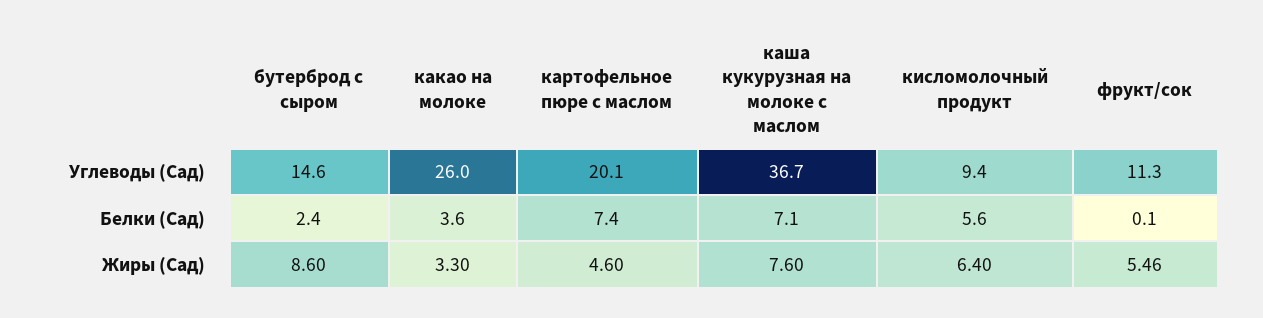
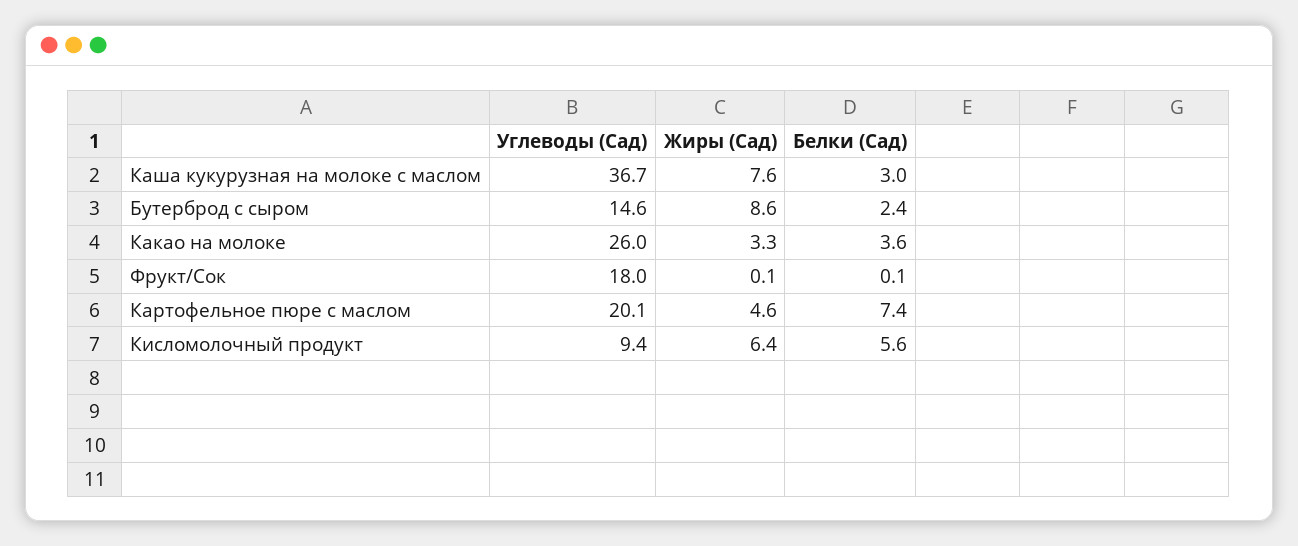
  {
    "бутерброд с сыром": {
      "Углеводы (Сад)": 14.6,
      "Белки (Сад)": 2.4,
      "Жиры (Сад)": 8.6
    },
    "какао на молоке": {
      "Углеводы (Сад)": 26,
      "Белки (Сад)": 3.6,
      "Жиры (Сад)": 3.3
    },
    "картофельное пюре с маслом": {
      "Углеводы (Сад)": 20.1,
      "Белки (Сад)": 7.4,
      "Жиры (Сад)": 4.6
    },
    "каша кукурузная на молоке с маслом": {
      "Углеводы (Сад)": 36.7,
-     "Белки (Сад)": 7.1,
+     "Белки (Сад)": 3,
      "Жиры (Сад)": 7.6
    },
    "кисломолочный продукт": {
      "Углеводы (Сад)": 9.4,
      "Белки (Сад)": 5.6,
      "Жиры (Сад)": 6.4
    },
    "фрукт/сок": {
-     "Углеводы (Сад)": 11.3,
+     "Углеводы (Сад)": 18,
      "Белки (Сад)": 0.1,
-     "Жиры (Сад)": 5.46
+     "Жиры (Сад)": 0.1
    }
  }

